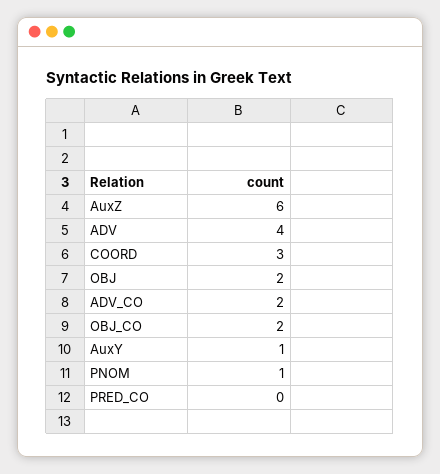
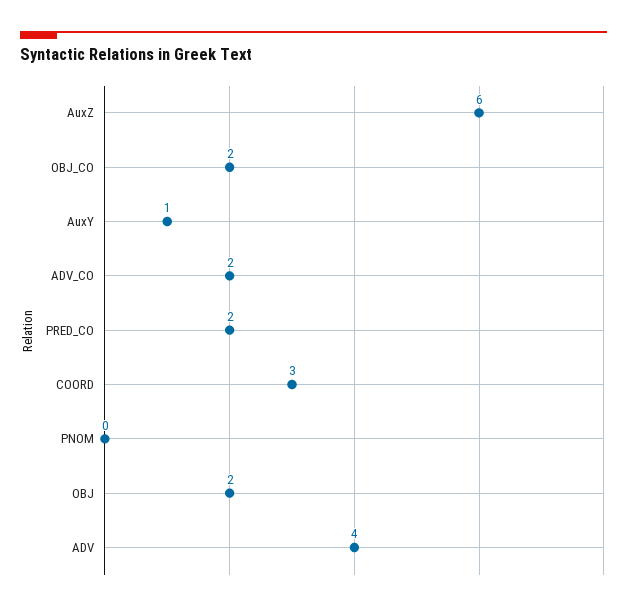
  {
    "AuxZ": 6,
    "ADV": 4,
    "COORD": 3,
    "OBJ": 2,
    "ADV_CO": 2,
    "OBJ_CO": 2,
    "AuxY": 1,
-   "PNOM": 1,
+   "PNOM": 0,
-   "PRED_CO": 0
+   "PRED_CO": 2
  }

